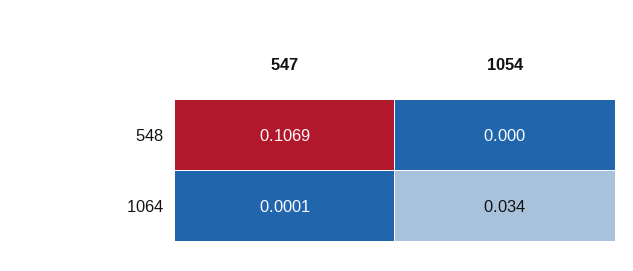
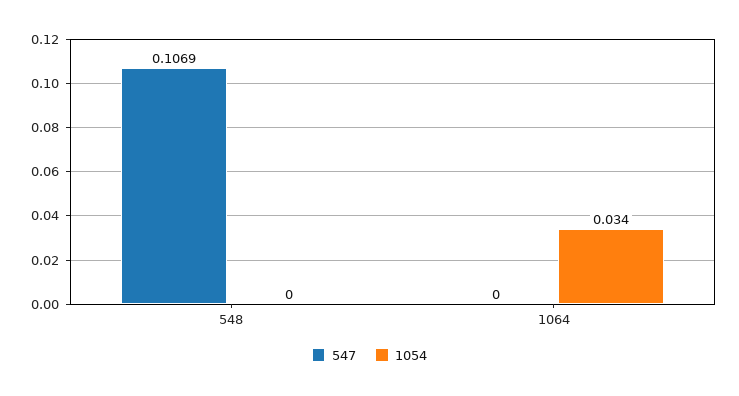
  {
    "547": {
      "548": 0.1069,
-     "1064": 0.0001
+     "1064": 0
    },
    "1054": {
      "548": 0,
      "1064": 0.034
    }
  }

